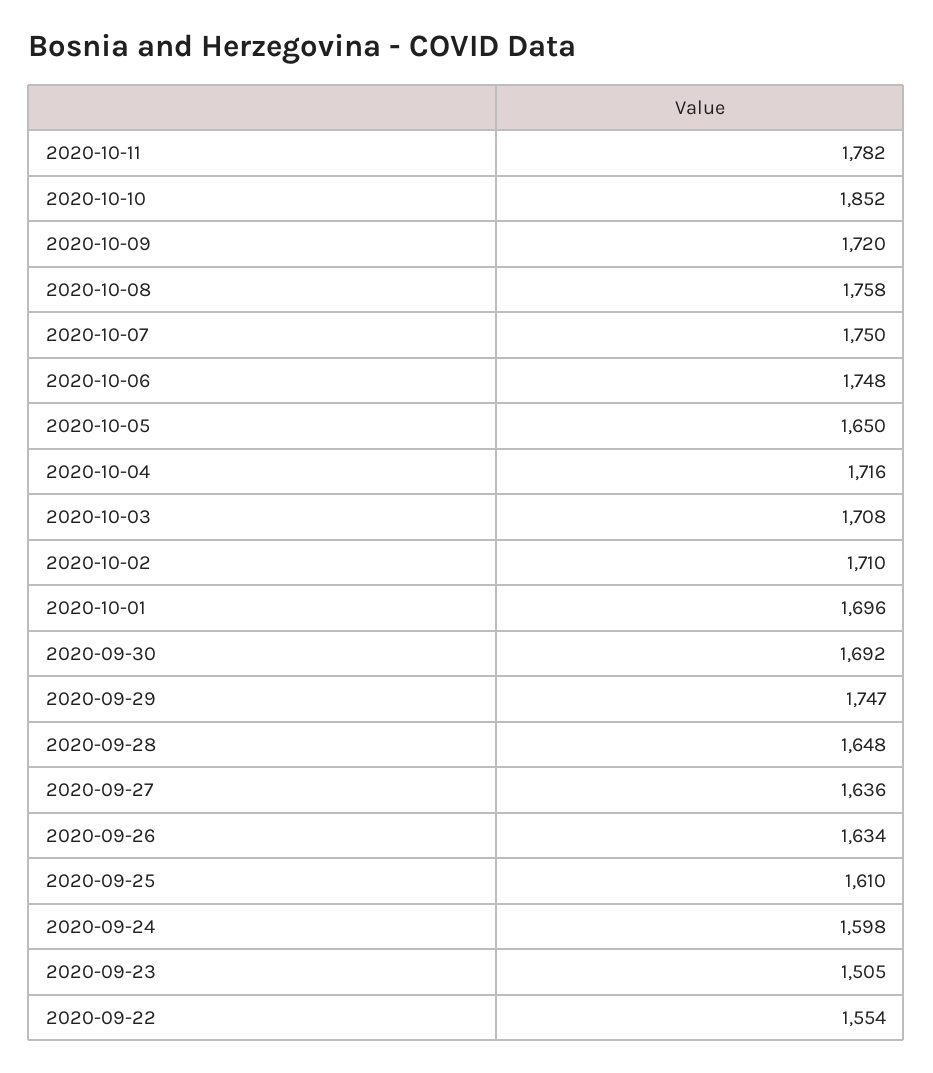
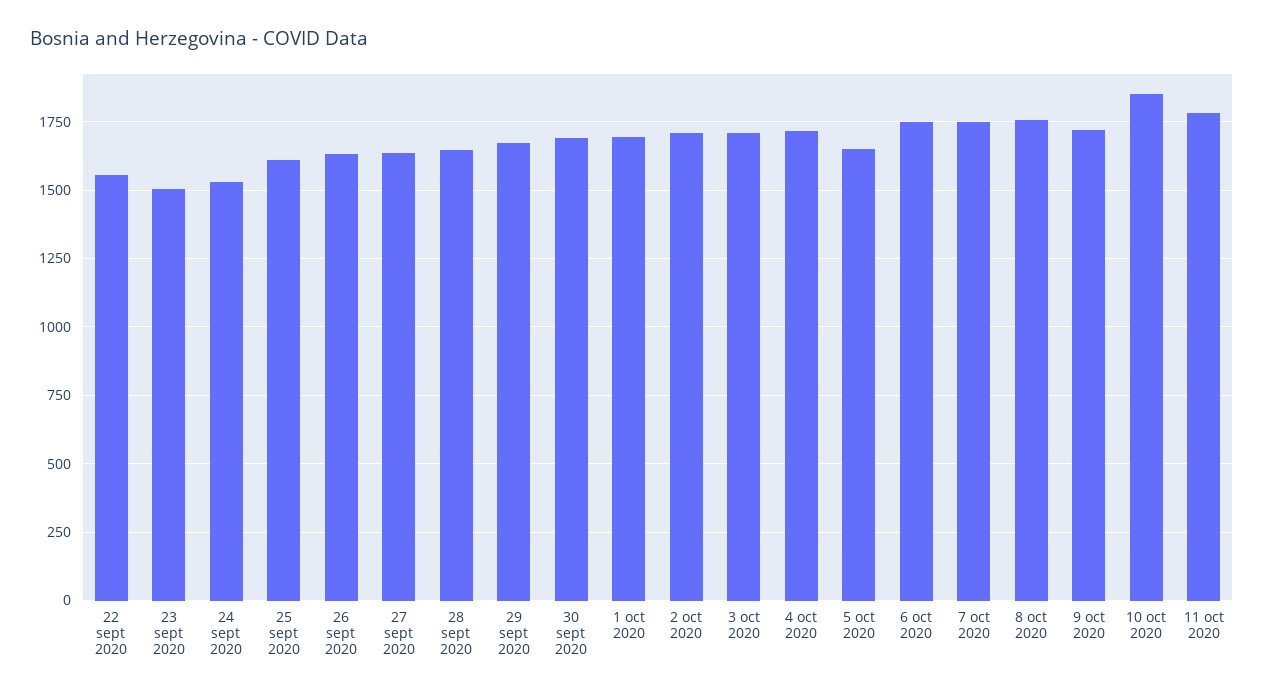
  {
    "2020-10-11": 1782,
    "2020-10-10": 1852,
    "2020-10-09": 1720,
    "2020-10-08": 1758,
    "2020-10-07": 1750,
    "2020-10-06": 1748,
    "2020-10-05": 1650,
    "2020-10-04": 1716,
    "2020-10-03": 1708,
    "2020-10-02": 1710,
    "2020-10-01": 1696,
    "2020-09-30": 1692,
-   "2020-09-29": 1747,
+   "2020-09-29": 1675,
    "2020-09-28": 1648,
    "2020-09-27": 1636,
    "2020-09-26": 1634,
    "2020-09-25": 1610,
-   "2020-09-24": 1598,
+   "2020-09-24": 1525,
    "2020-09-23": 1505,
    "2020-09-22": 1554
  }

